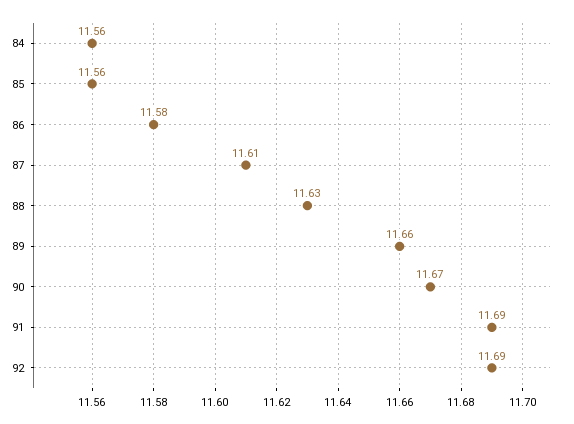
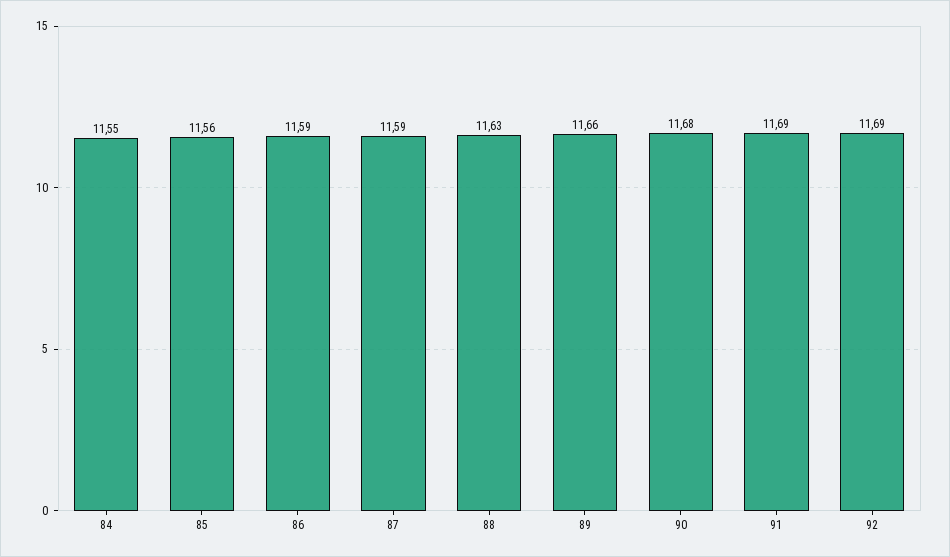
  {
-   "84": 11.56,
+   "84": 11.55,
    "85": 11.56,
-   "86": 11.58,
+   "86": 11.59,
-   "87": 11.61,
+   "87": 11.59,
    "88": 11.63,
    "89": 11.66,
-   "90": 11.67,
+   "90": 11.68,
    "91": 11.69,
    "92": 11.69
  }

